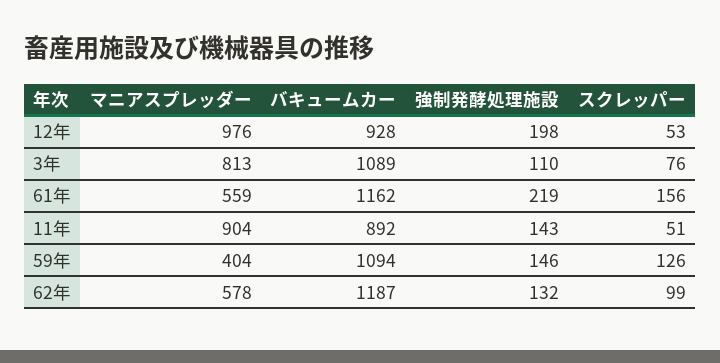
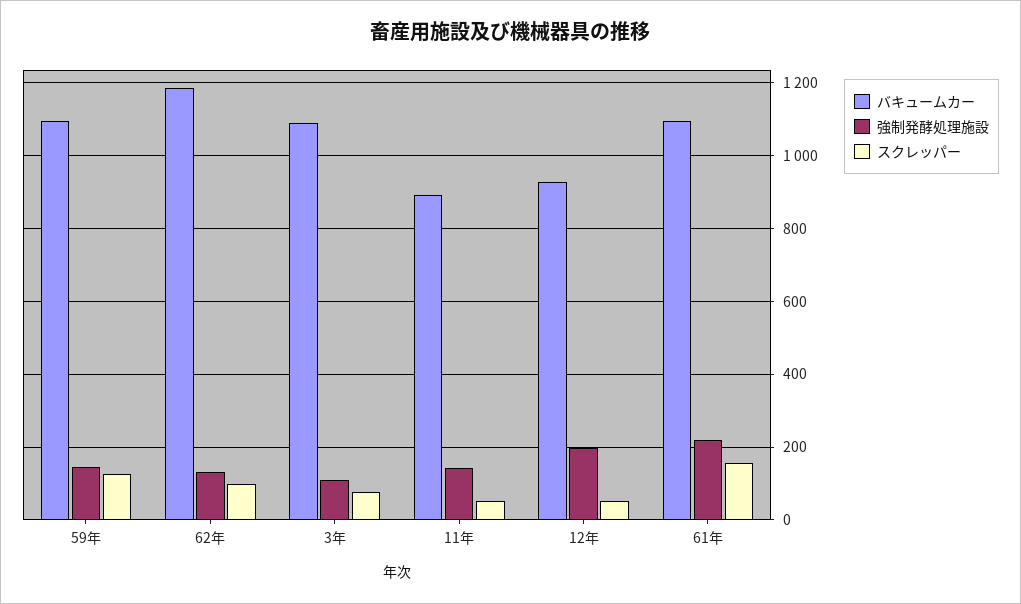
  {
-   "マニアスプレッダー": {
-     "12年": 976,
-     "3年": 813,
-     "61年": 559,
-     "11年": 904,
-     "59年": 404,
-     "62年": 578
-   },
    "バキュームカー": {
      "12年": 928,
      "3年": 1089,
-     "61年": 1162,
+     "61年": 1100,
      "11年": 892,
      "59年": 1094,
      "62年": 1187
    },
    "強制発酵処理施設": {
      "12年": 198,
      "3年": 110,
      "61年": 219,
      "11年": 143,
      "59年": 146,
      "62年": 132
    },
    "スクレッパー": {
      "12年": 53,
      "3年": 76,
      "61年": 156,
      "11年": 51,
      "59年": 126,
      "62年": 99
    }
  }

